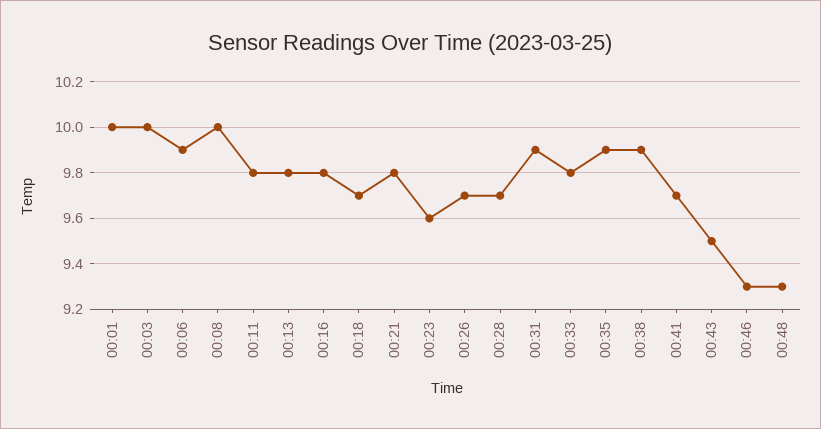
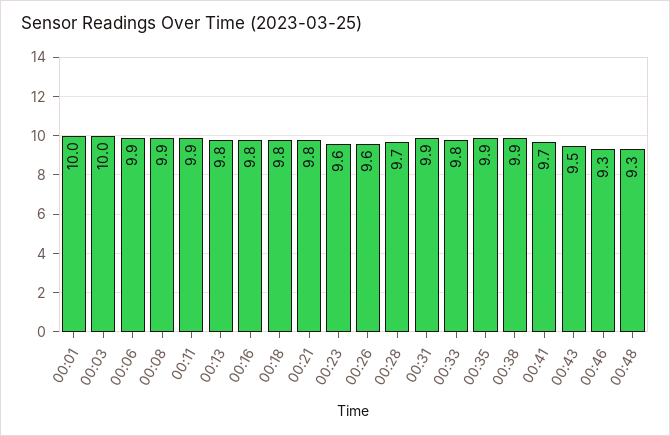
  {
    "00:01": 10,
    "00:03": 10,
    "00:06": 9.9,
-   "00:08": 10,
+   "00:08": 9.9,
-   "00:11": 9.8,
+   "00:11": 9.9,
    "00:13": 9.8,
    "00:16": 9.8,
-   "00:18": 9.7,
+   "00:18": 9.8,
    "00:21": 9.8,
    "00:23": 9.6,
-   "00:26": 9.7,
+   "00:26": 9.6,
    "00:28": 9.7,
    "00:31": 9.9,
    "00:33": 9.8,
    "00:35": 9.9,
    "00:38": 9.9,
    "00:41": 9.7,
    "00:43": 9.5,
    "00:46": 9.3,
    "00:48": 9.3
  }

